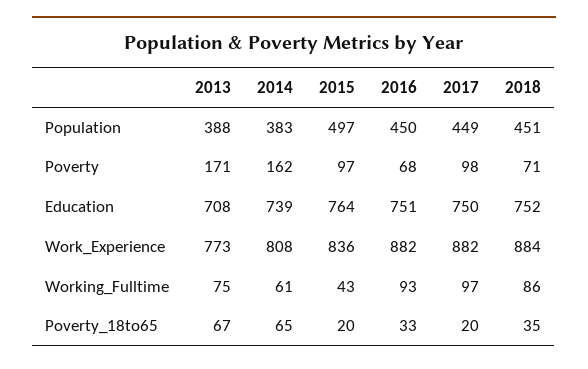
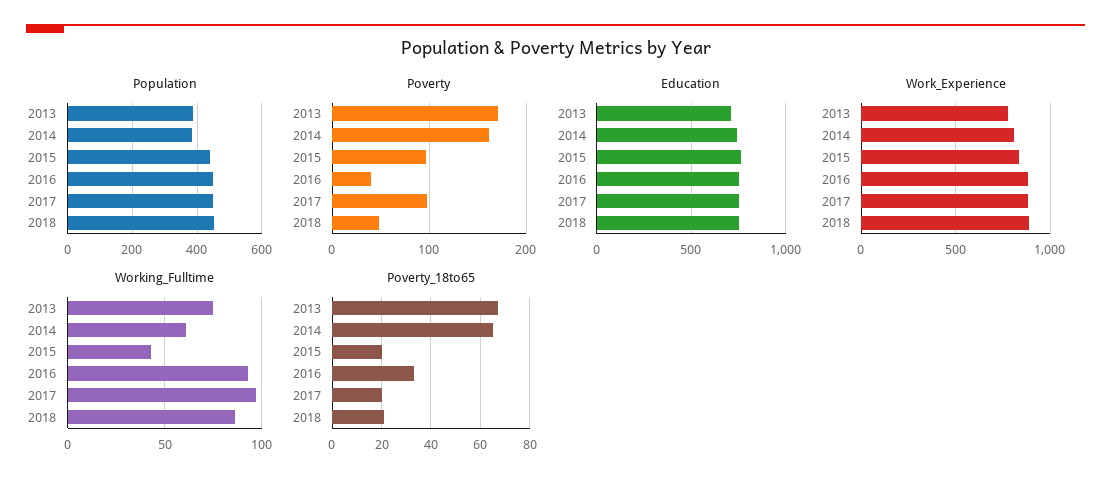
  {
    "Population": {
      "2013": 388,
      "2014": 383,
-     "2015": 497,
+     "2015": 440,
      "2016": 450,
      "2017": 449,
      "2018": 451
    },
    "Poverty": {
      "2013": 171,
      "2014": 162,
      "2015": 97,
-     "2016": 68,
+     "2016": 40,
      "2017": 98,
-     "2018": 71
+     "2018": 50
    },
    "Education": {
      "2013": 708,
      "2014": 739,
      "2015": 764,
      "2016": 751,
      "2017": 750,
      "2018": 752
    },
    "Work_Experience": {
      "2013": 773,
      "2014": 808,
      "2015": 836,
      "2016": 882,
      "2017": 882,
      "2018": 884
    },
    "Working_Fulltime": {
      "2013": 75,
      "2014": 61,
      "2015": 43,
      "2016": 93,
      "2017": 97,
      "2018": 86
    },
    "Poverty_18to65": {
      "2013": 67,
      "2014": 65,
      "2015": 20,
      "2016": 33,
      "2017": 20,
-     "2018": 35
+     "2018": 20
    }
  }

